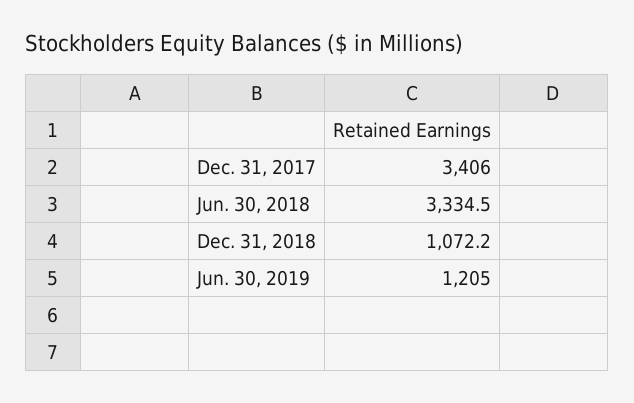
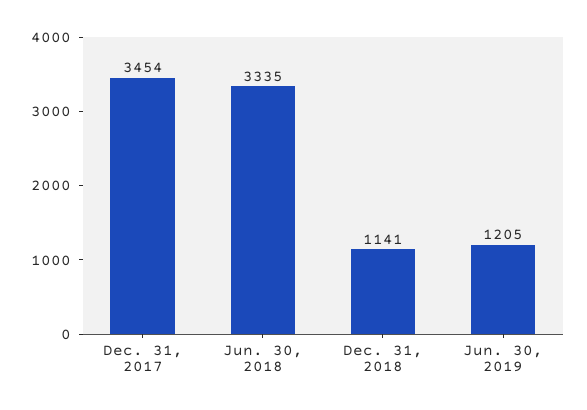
  {
-   "Dec. 31, 2017": 3406,
+   "Dec. 31, 2017": 3454,
    "Jun. 30, 2018": 3334.5,
-   "Dec. 31, 2018": 1072.2,
+   "Dec. 31, 2018": 1141,
    "Jun. 30, 2019": 1205
  }

